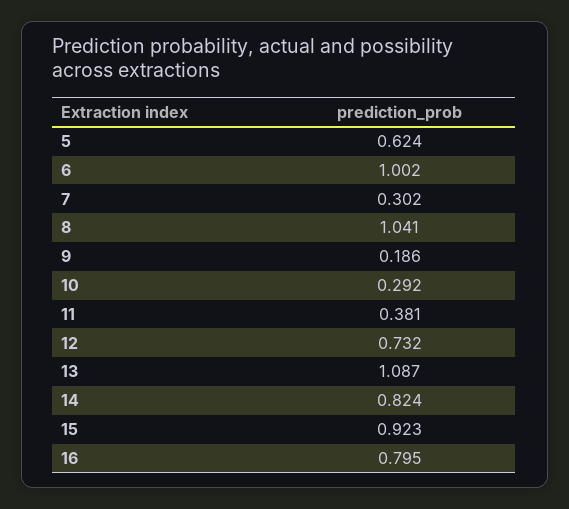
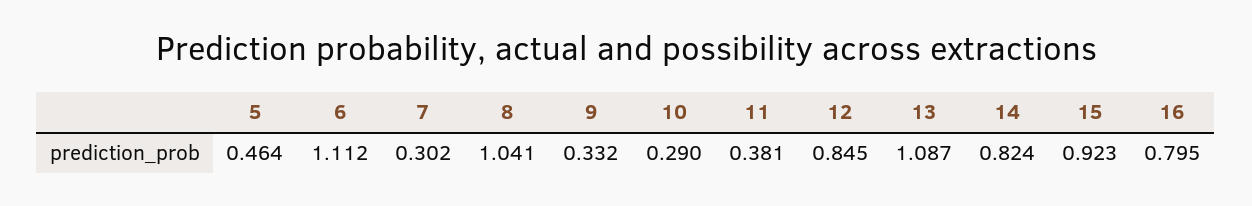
  {
-   "5": 0.624,
+   "5": 0.464,
-   "6": 1.002,
+   "6": 1.112,
    "7": 0.302,
    "8": 1.041,
-   "9": 0.186,
+   "9": 0.332,
-   "10": 0.292,
+   "10": 0.29,
    "11": 0.381,
-   "12": 0.732,
+   "12": 0.845,
    "13": 1.087,
    "14": 0.824,
    "15": 0.923,
    "16": 0.795
  }

